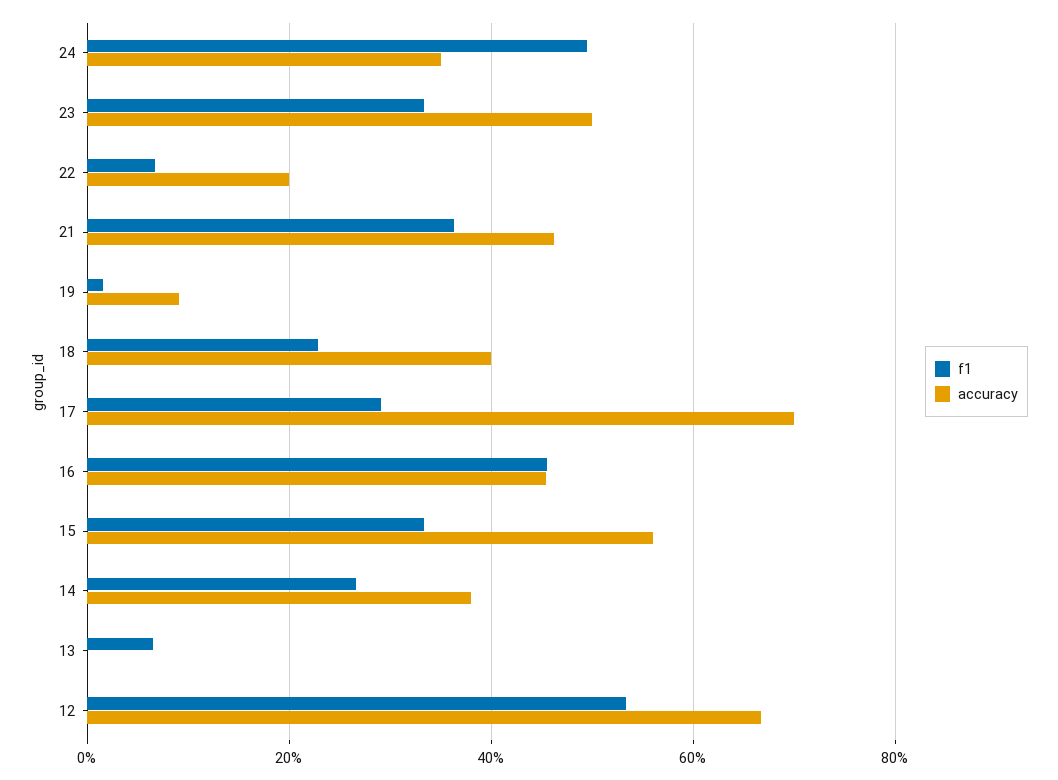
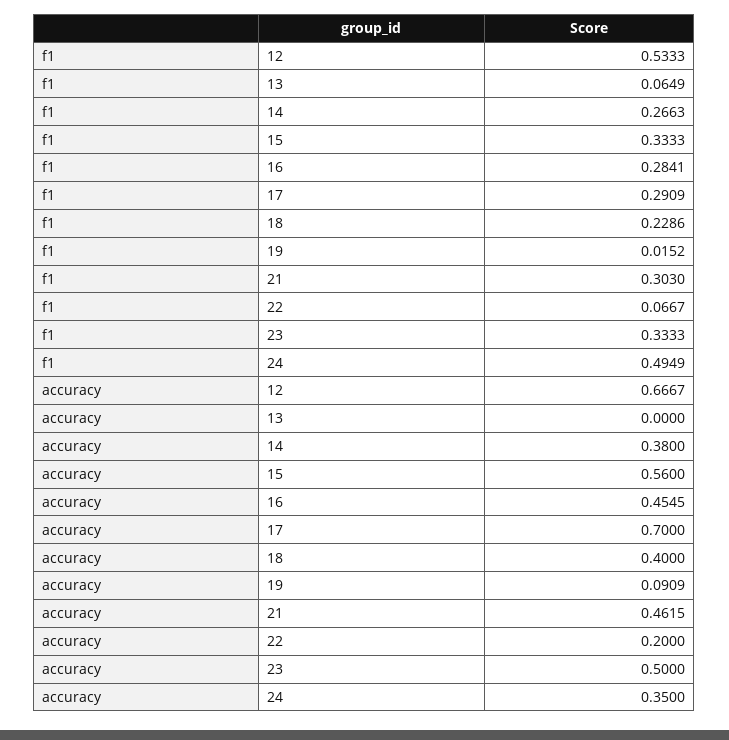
  {
    "f1": {
      "24": 0.4949,
      "23": 0.3333,
      "22": 0.0667,
-     "21": 0.36,
+     "21": 0.303,
      "19": 0.0152,
      "18": 0.2286,
      "17": 0.2909,
-     "16": 0.46,
+     "16": 0.2841,
      "15": 0.3333,
      "14": 0.2663,
      "13": 0.0649,
      "12": 0.5333
    },
    "accuracy": {
      "24": 0.35,
      "23": 0.5,
      "22": 0.2,
      "21": 0.4615,
      "19": 0.0909,
      "18": 0.4,
      "17": 0.7,
      "16": 0.4545,
      "15": 0.56,
      "14": 0.38,
      "13": 0,
      "12": 0.6667
    }
  }

